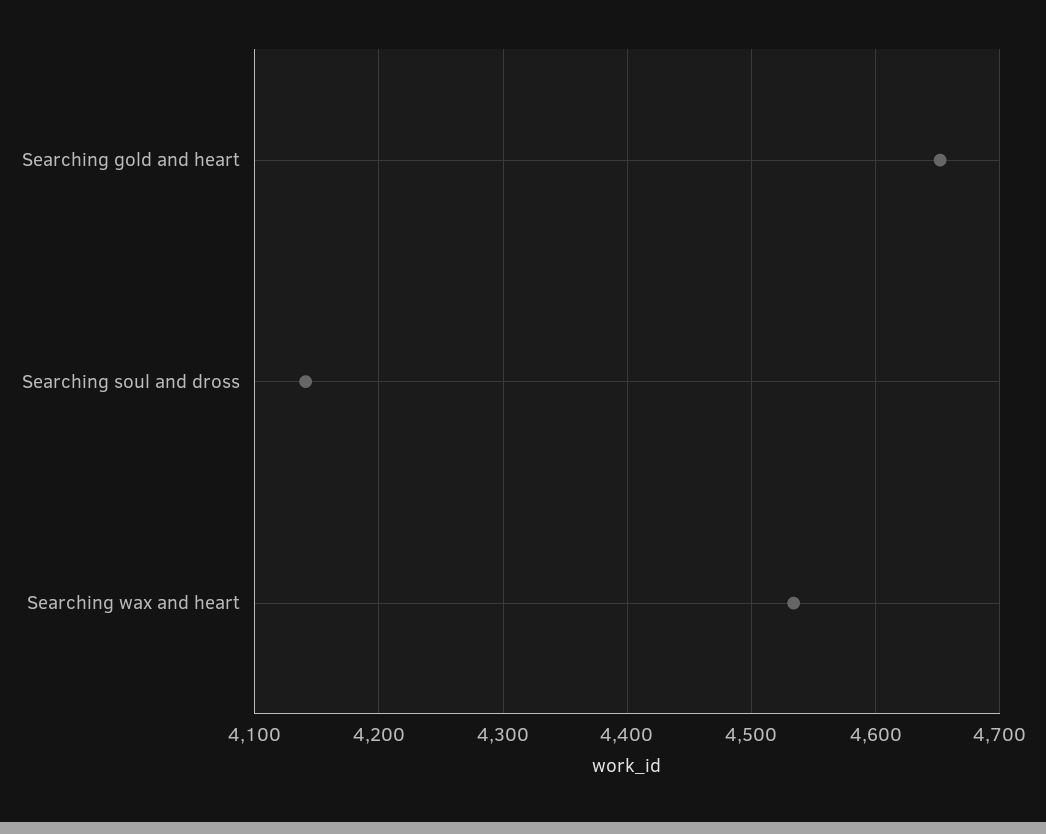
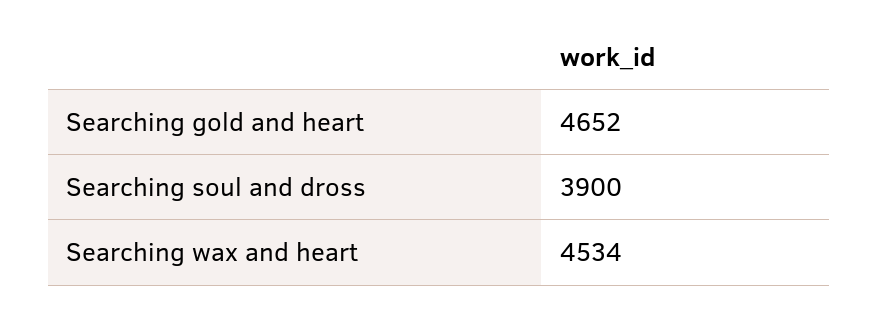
  {
    "Searching gold and heart": 4652,
-   "Searching soul and dross": 4140,
+   "Searching soul and dross": 3900,
    "Searching wax and heart": 4534
  }

